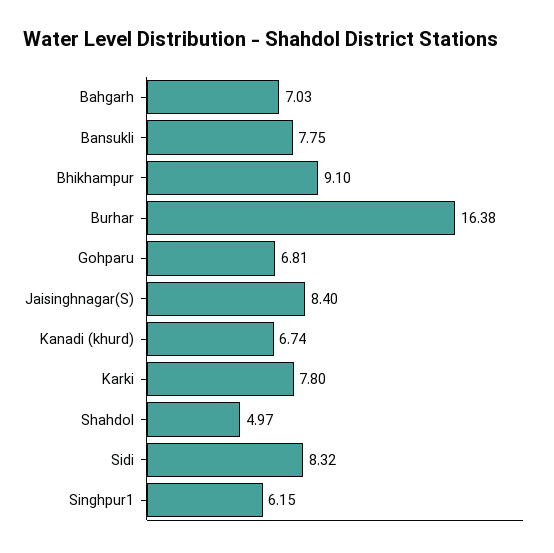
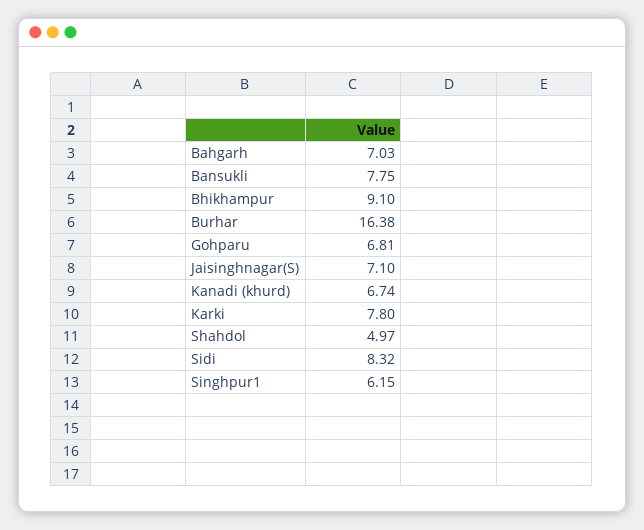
  {
    "Bahgarh": 7.03,
    "Bansukli": 7.75,
    "Bhikhampur": 9.1,
    "Burhar": 16.38,
    "Gohparu": 6.81,
-   "Jaisinghnagar(S)": 8.4,
+   "Jaisinghnagar(S)": 7.1,
    "Kanadi (khurd)": 6.74,
    "Karki": 7.8,
    "Shahdol": 4.97,
    "Sidi": 8.32,
    "Singhpur1": 6.15
  }

